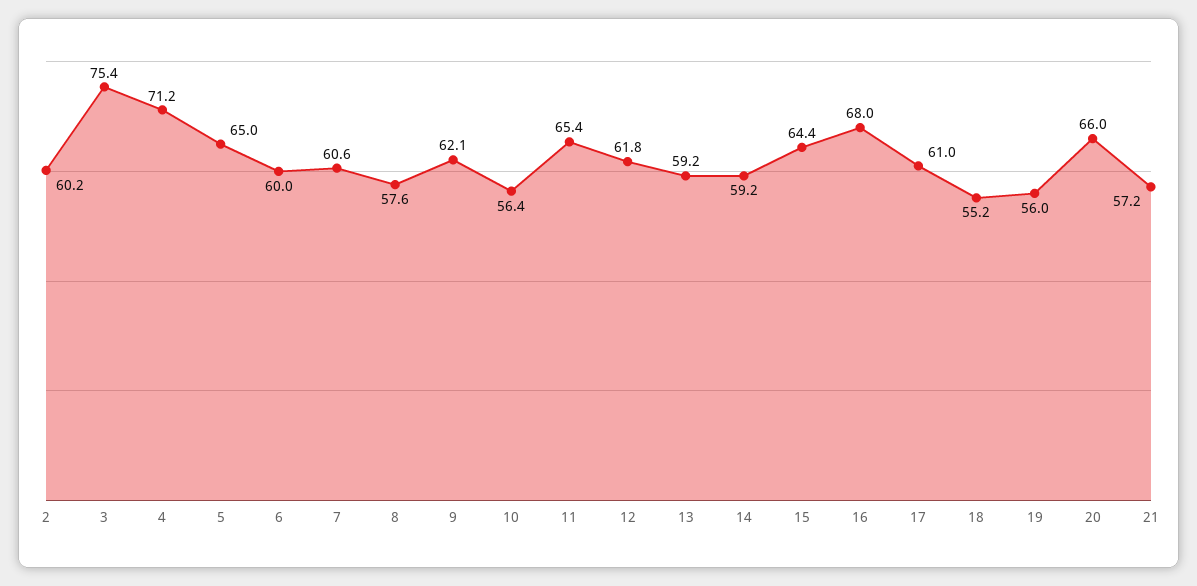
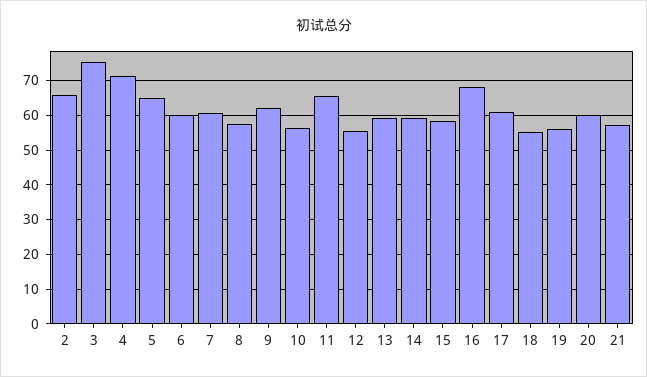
  {
-   "2": 60.2,
+   "2": 66,
    "3": 75.4,
    "4": 71.2,
    "5": 65,
    "6": 60,
    "7": 60.6,
    "8": 57.6,
    "9": 62.1,
    "10": 56.4,
    "11": 65.4,
-   "12": 61.8,
+   "12": 56,
    "13": 59.2,
    "14": 59.2,
-   "15": 64.4,
+   "15": 58,
    "16": 68,
    "17": 61,
    "18": 55.2,
    "19": 56,
-   "20": 66,
+   "20": 60,
    "21": 57.2
  }

